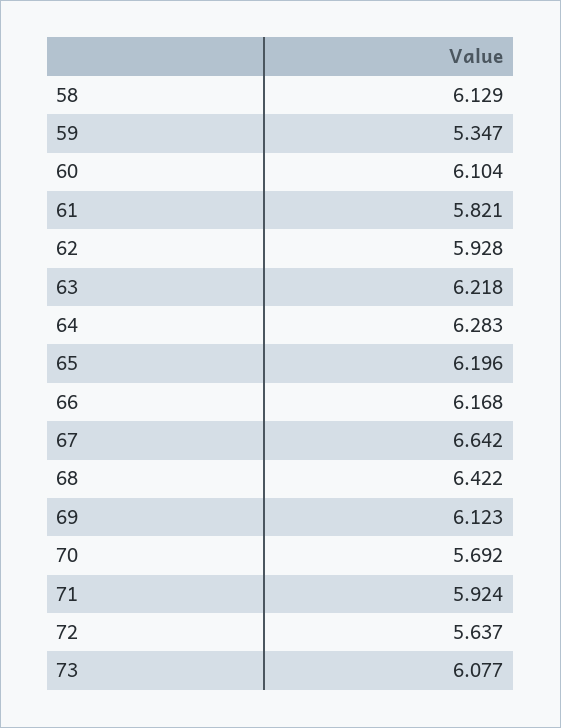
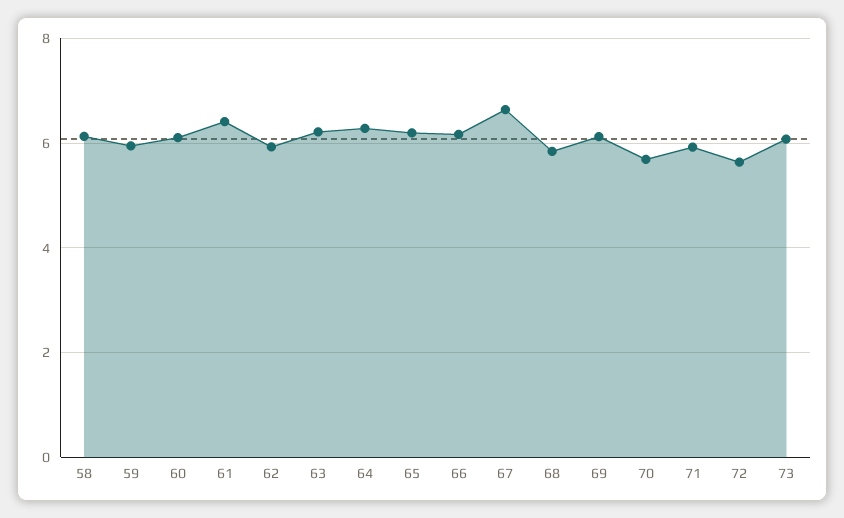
  {
    "58": 6.129,
-   "59": 5.347,
+   "59": 6,
    "60": 6.104,
-   "61": 5.821,
+   "61": 6.4,
    "62": 5.928,
    "63": 6.218,
    "64": 6.283,
    "65": 6.196,
    "66": 6.168,
    "67": 6.642,
-   "68": 6.422,
+   "68": 5.8,
    "69": 6.123,
    "70": 5.692,
    "71": 5.924,
    "72": 5.637,
    "73": 6.077
  }

